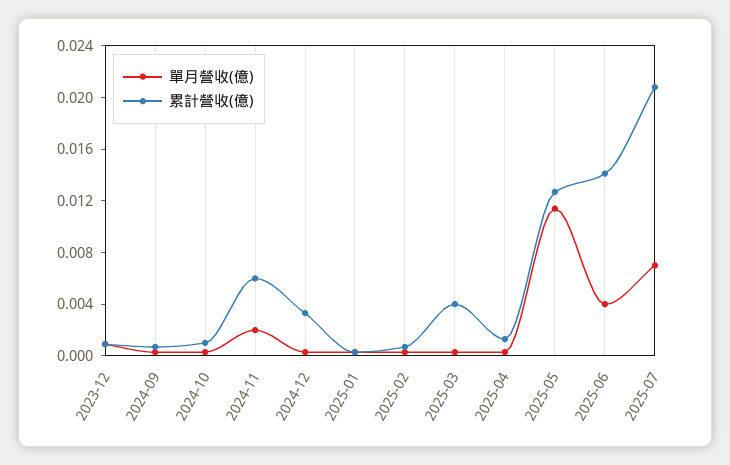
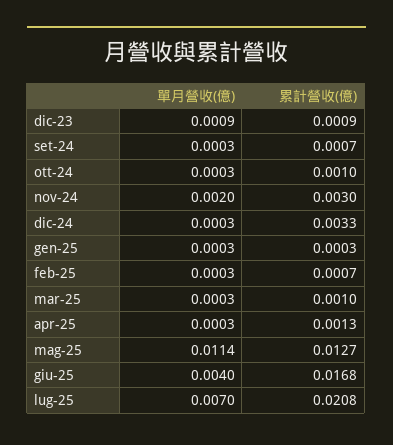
  {
    "單月營收(億)": {
      "2023-12": 0.0009,
      "2024-09": 0.0003,
      "2024-10": 0.0003,
      "2024-11": 0.002,
      "2024-12": 0.0003,
      "2025-01": 0.0003,
      "2025-02": 0.0003,
      "2025-03": 0.0003,
      "2025-04": 0.0003,
      "2025-05": 0.0114,
      "2025-06": 0.004,
      "2025-07": 0.007
    },
    "累計營收(億)": {
      "2023-12": 0.0009,
      "2024-09": 0.0007,
      "2024-10": 0.001,
-     "2024-11": 0.006,
+     "2024-11": 0.003,
      "2024-12": 0.0033,
      "2025-01": 0.0003,
      "2025-02": 0.0007,
-     "2025-03": 0.004,
+     "2025-03": 0.001,
      "2025-04": 0.0013,
      "2025-05": 0.0127,
-     "2025-06": 0.014,
+     "2025-06": 0.0168,
      "2025-07": 0.0208
    }
  }

